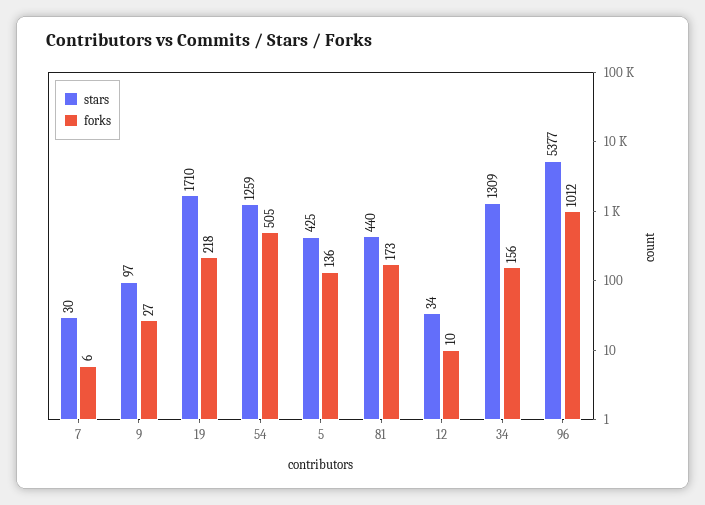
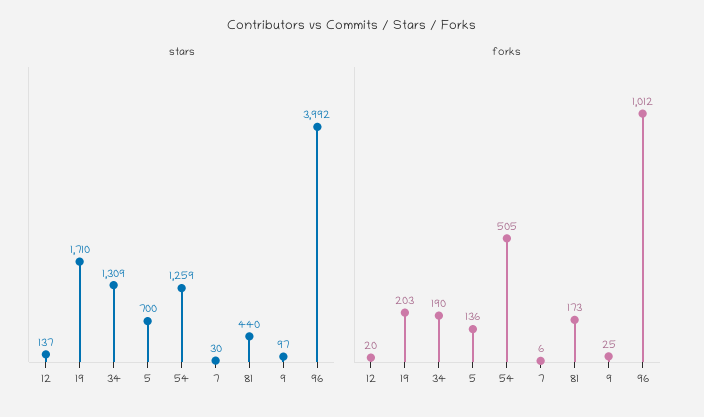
  {
    "stars": {
      "7": 30,
      "9": 97,
      "19": 1710,
      "54": 1259,
-     "5": 425,
+     "5": 700,
      "81": 440,
-     "12": 34,
+     "12": 137,
      "34": 1309,
-     "96": 5377
+     "96": 3992
    },
    "forks": {
      "7": 6,
-     "9": 27,
+     "9": 25,
-     "19": 218,
+     "19": 203,
      "54": 505,
      "5": 136,
      "81": 173,
-     "12": 10,
+     "12": 20,
-     "34": 156,
+     "34": 190,
      "96": 1012
    }
  }

